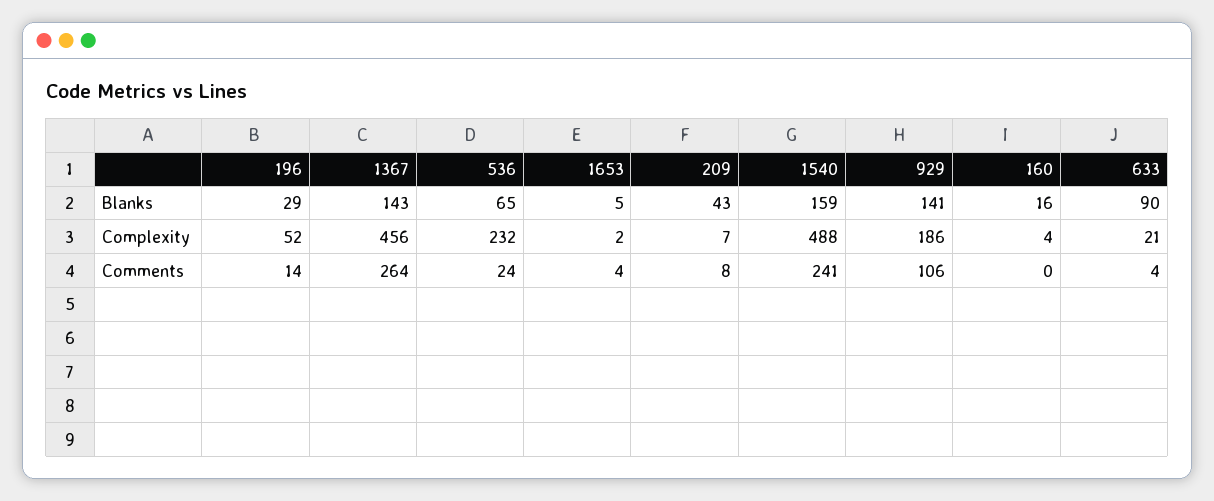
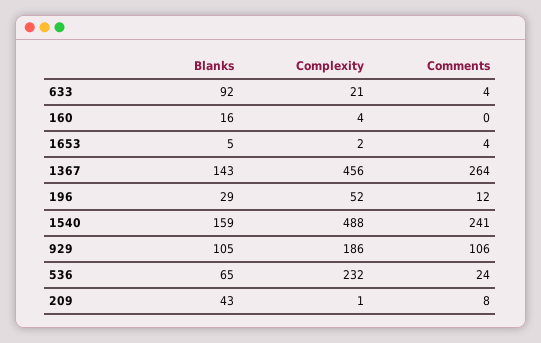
  {
    "196": {
      "Blanks": 29,
      "Complexity": 52,
-     "Comments": 14
+     "Comments": 12
    },
    "1367": {
      "Blanks": 143,
      "Complexity": 456,
      "Comments": 264
    },
    "536": {
      "Blanks": 65,
      "Complexity": 232,
      "Comments": 24
    },
    "1653": {
      "Blanks": 5,
      "Complexity": 2,
      "Comments": 4
    },
    "209": {
      "Blanks": 43,
-     "Complexity": 7,
+     "Complexity": 1,
      "Comments": 8
    },
    "1540": {
      "Blanks": 159,
      "Complexity": 488,
      "Comments": 241
    },
    "929": {
-     "Blanks": 141,
+     "Blanks": 105,
      "Complexity": 186,
      "Comments": 106
    },
    "160": {
      "Blanks": 16,
      "Complexity": 4,
      "Comments": 0
    },
    "633": {
-     "Blanks": 90,
+     "Blanks": 92,
      "Complexity": 21,
      "Comments": 4
    }
  }

